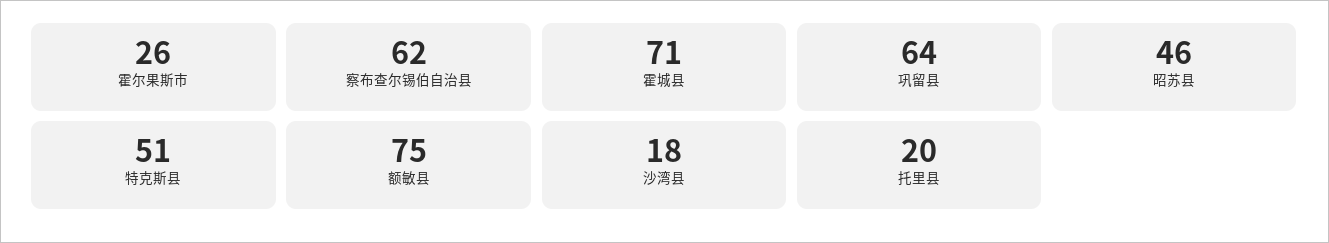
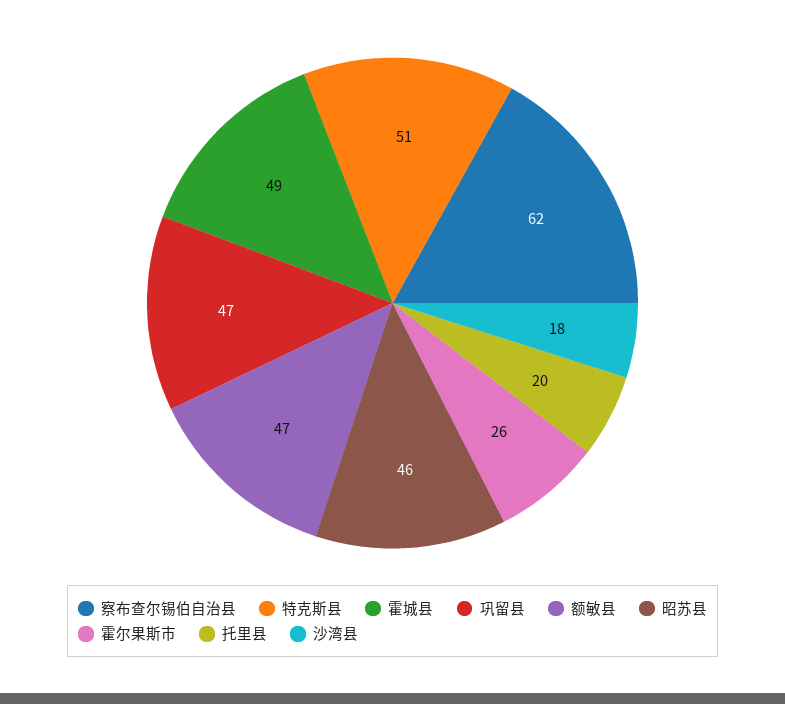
  {
    "霍尔果斯市": 26,
    "察布查尔锡伯自治县": 62,
-   "霍城县": 71,
+   "霍城县": 49,
-   "巩留县": 64,
+   "巩留县": 47,
    "昭苏县": 46,
    "特克斯县": 51,
-   "额敏县": 75,
+   "额敏县": 47,
    "沙湾县": 18,
    "托里县": 20
  }

